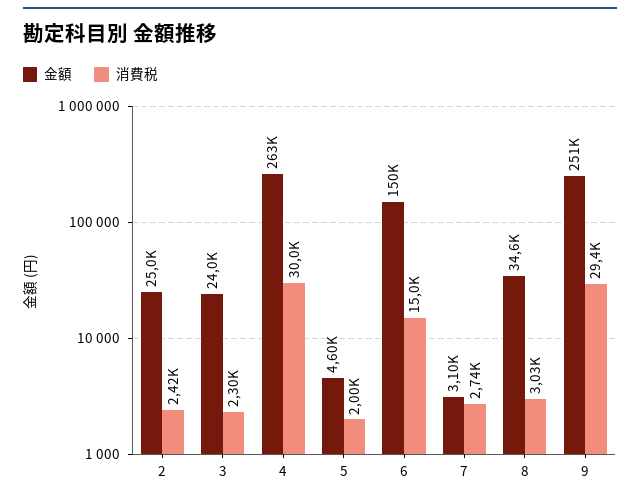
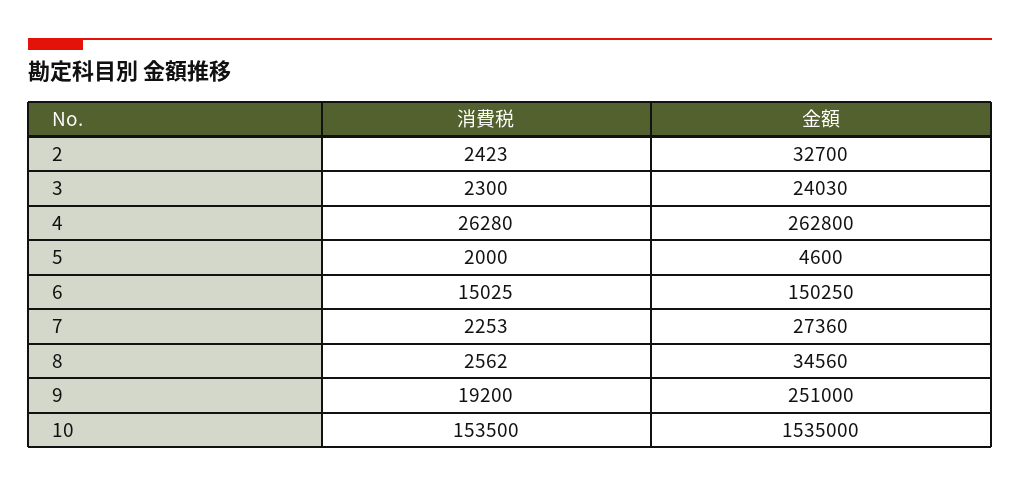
  {
    "金額": {
-     "2": 25000,
+     "2": 32700,
      "3": 24030,
      "4": 262800,
      "5": 4600,
      "6": 150250,
-     "7": 3100,
+     "7": 27360,
      "8": 34560,
-     "9": 251000
+     "9": 251000,
+     "10": 1535000
    },
    "消費税": {
      "2": 2423,
      "3": 2300,
-     "4": 30000,
+     "4": 26280,
      "5": 2000,
      "6": 15025,
-     "7": 2740,
+     "7": 2253,
-     "8": 3030,
+     "8": 2562,
-     "9": 29400
+     "9": 19200,
+     "10": 153500
    }
  }

